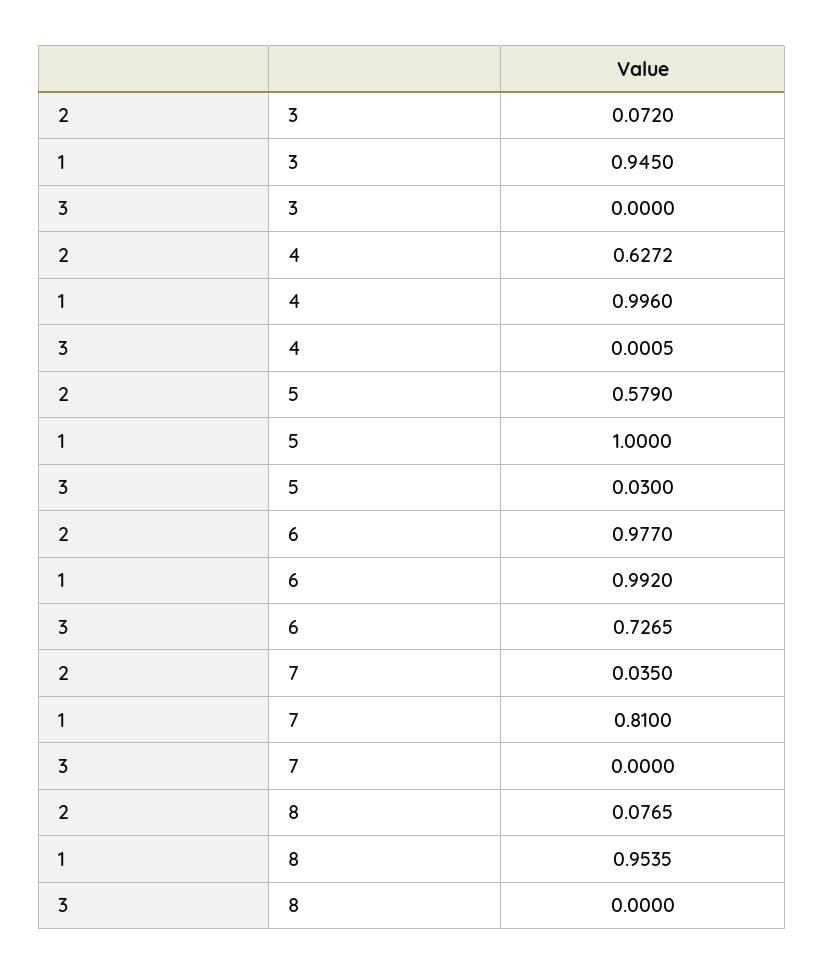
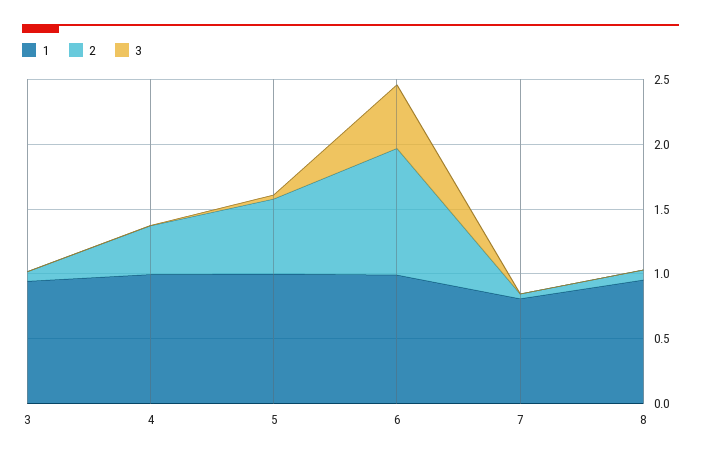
  {
    "2": {
      "3": 0.072,
-     "4": 0.6272,
+     "4": 0.4,
      "5": 0.579,
      "6": 0.977,
      "7": 0.035,
      "8": 0.0765
    },
    "1": {
      "3": 0.945,
      "4": 0.996,
      "5": 1,
      "6": 0.992,
      "7": 0.81,
      "8": 0.9535
    },
    "3": {
      "3": 0,
      "4": 0.0005,
      "5": 0.03,
-     "6": 0.7265,
+     "6": 0.5,
      "7": 0,
      "8": 0
    }
  }

